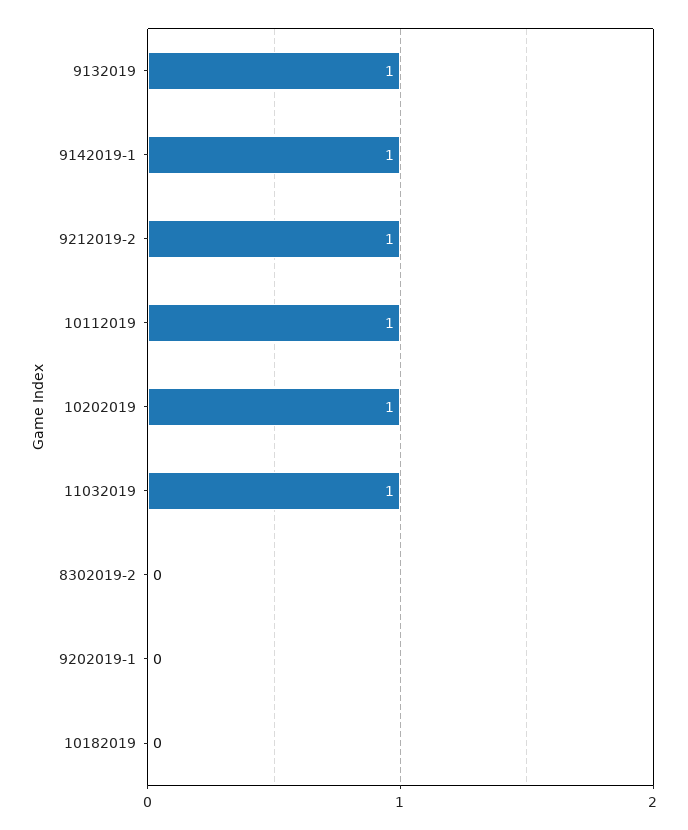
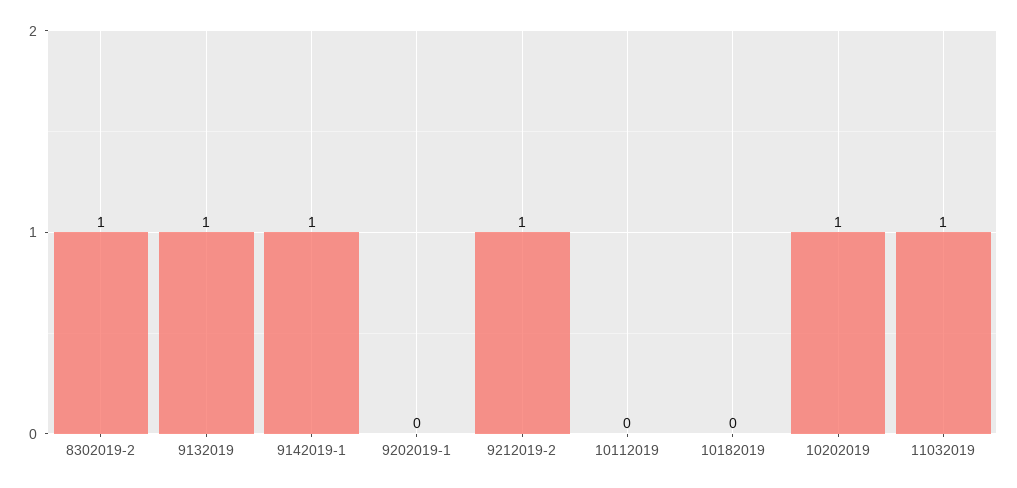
  {
    "9132019": 1,
    "9142019-1": 1,
    "9212019-2": 1,
-   "10112019": 1,
+   "10112019": 0,
    "10202019": 1,
    "11032019": 1,
-   "8302019-2": 0,
+   "8302019-2": 1,
    "9202019-1": 0,
    "10182019": 0
  }

